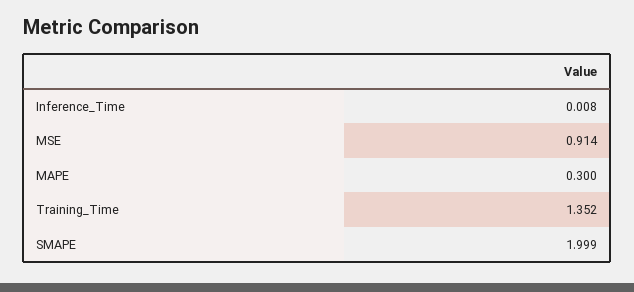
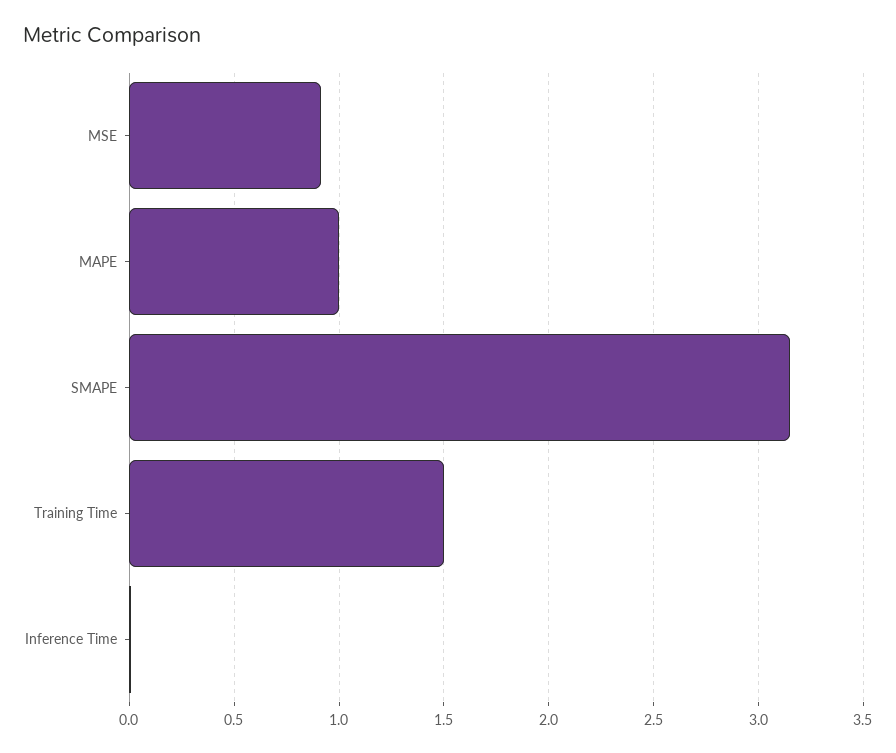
  {
    "Inference_Time": 0.008,
    "MSE": 0.914,
-   "MAPE": 0.3,
+   "MAPE": 1,
-   "Training_Time": 1.352,
+   "Training_Time": 1.5,
-   "SMAPE": 1.999
+   "SMAPE": 3.15
  }

